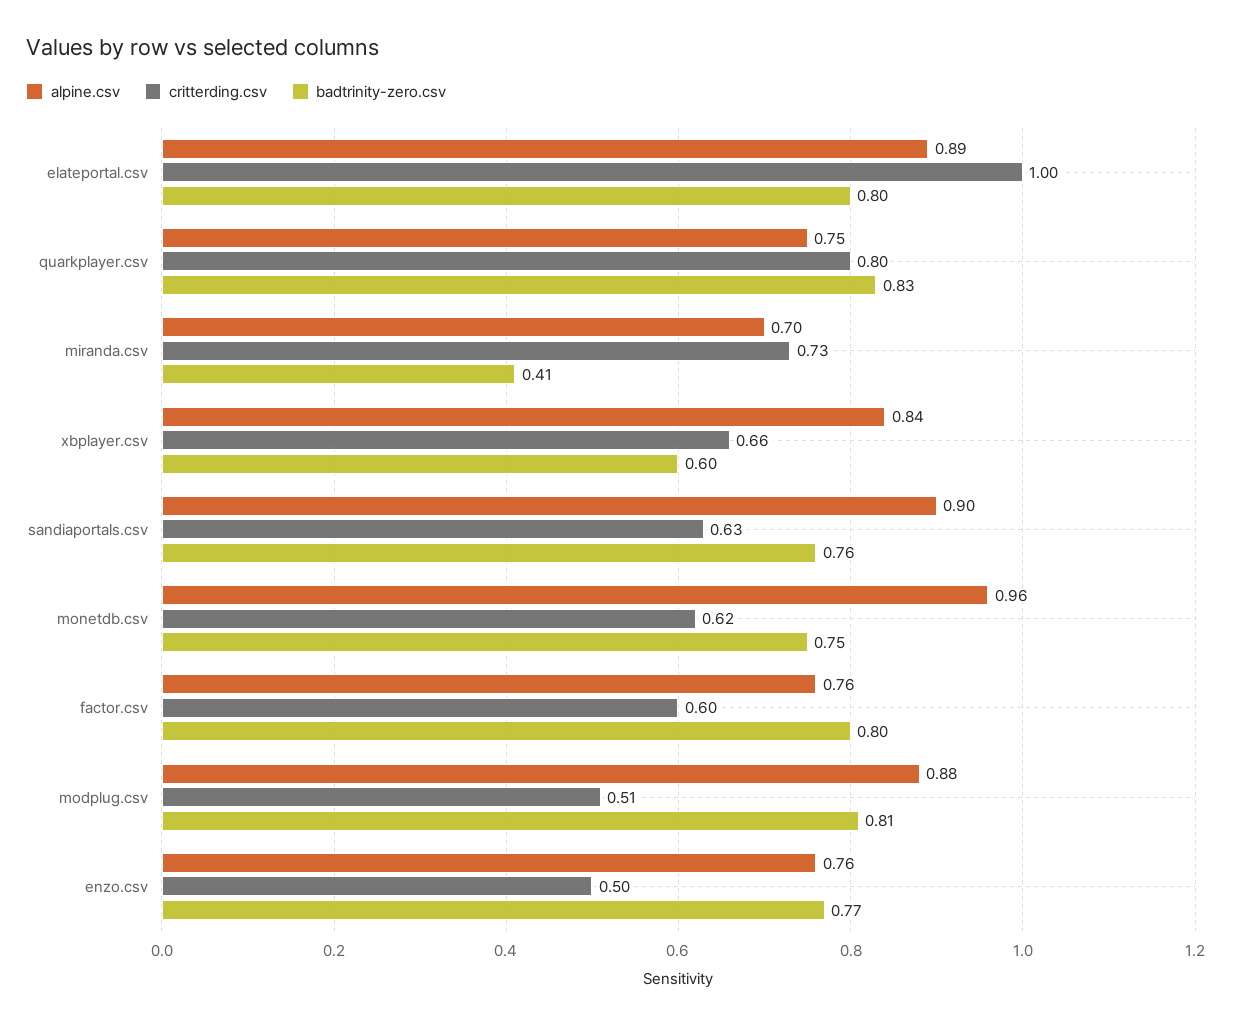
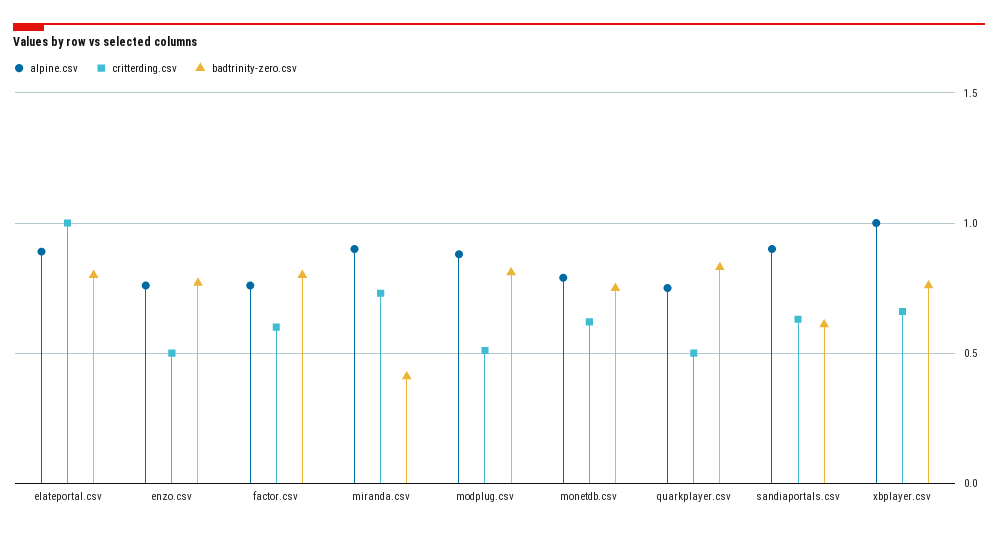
  {
    "alpine.csv": {
      "elateportal.csv": 0.89,
      "quarkplayer.csv": 0.75,
-     "miranda.csv": 0.7,
+     "miranda.csv": 0.9,
-     "xbplayer.csv": 0.84,
+     "xbplayer.csv": 1,
      "sandiaportals.csv": 0.9,
-     "monetdb.csv": 0.96,
+     "monetdb.csv": 0.8,
      "factor.csv": 0.76,
      "modplug.csv": 0.88,
      "enzo.csv": 0.76
    },
    "critterding.csv": {
      "elateportal.csv": 1,
-     "quarkplayer.csv": 0.8,
+     "quarkplayer.csv": 0.5,
      "miranda.csv": 0.73,
      "xbplayer.csv": 0.66,
      "sandiaportals.csv": 0.63,
      "monetdb.csv": 0.62,
      "factor.csv": 0.6,
      "modplug.csv": 0.51,
      "enzo.csv": 0.5
    },
    "badtrinity-zero.csv": {
      "elateportal.csv": 0.8,
      "quarkplayer.csv": 0.83,
      "miranda.csv": 0.41,
-     "xbplayer.csv": 0.6,
+     "xbplayer.csv": 0.75,
-     "sandiaportals.csv": 0.76,
+     "sandiaportals.csv": 0.6,
      "monetdb.csv": 0.75,
      "factor.csv": 0.8,
      "modplug.csv": 0.81,
      "enzo.csv": 0.77
    }
  }

